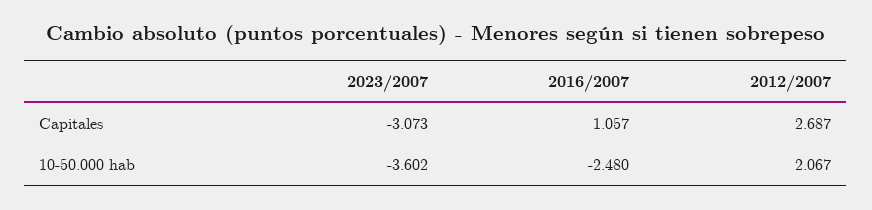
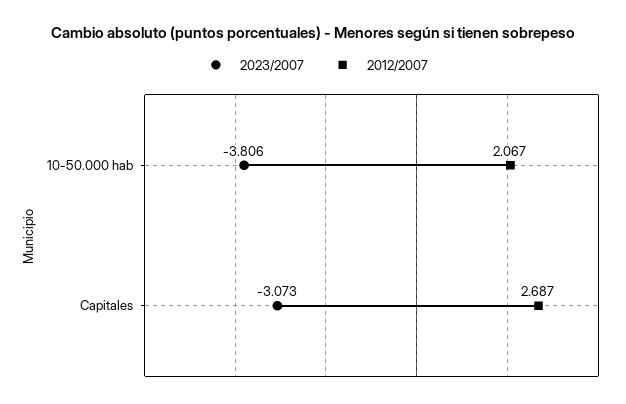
  {
    "2023/2007": {
      "Capitales": -3.073,
-     "10-50.000 hab": -3.602
+     "10-50.000 hab": -3.806
    },
-   "2016/2007": {
-     "Capitales": 1.057,
-     "10-50.000 hab": -2.48
-   },
    "2012/2007": {
      "Capitales": 2.687,
      "10-50.000 hab": 2.067
    }
  }

